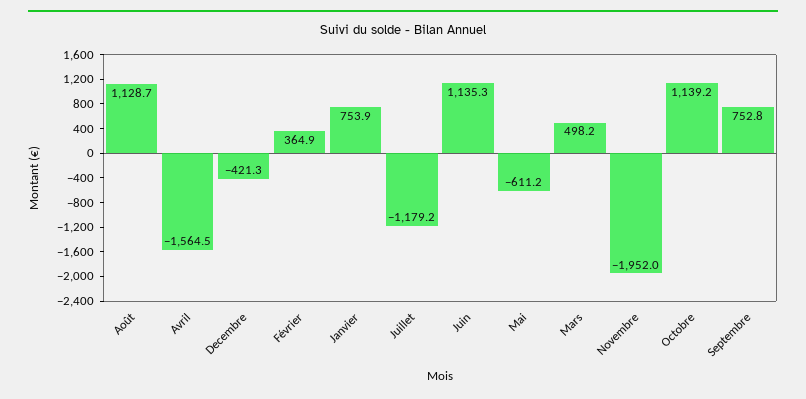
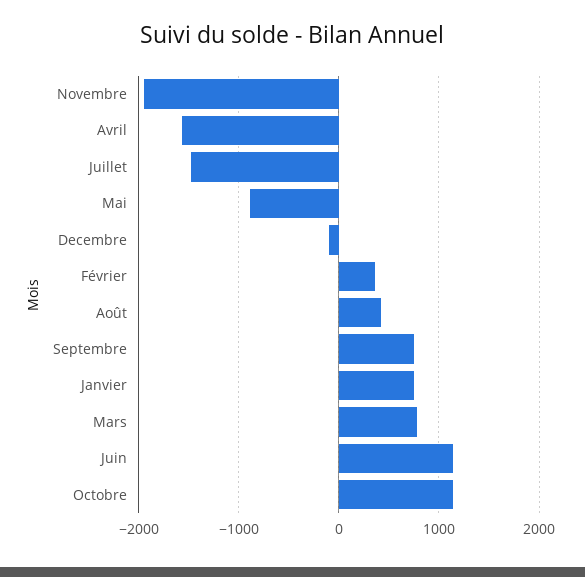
  {
-   "Août": 1128.7,
+   "Août": 400,
    "Avril": -1564.5,
-   "Decembre": -421.3,
+   "Decembre": -100,
    "Février": 364.9,
    "Janvier": 753.9,
-   "Juillet": -1179.2,
+   "Juillet": -1500,
    "Juin": 1135.3,
-   "Mai": -611.2,
+   "Mai": -900,
-   "Mars": 498.2,
+   "Mars": 800,
    "Novembre": -1952,
    "Octobre": 1139.2,
    "Septembre": 752.8
  }

